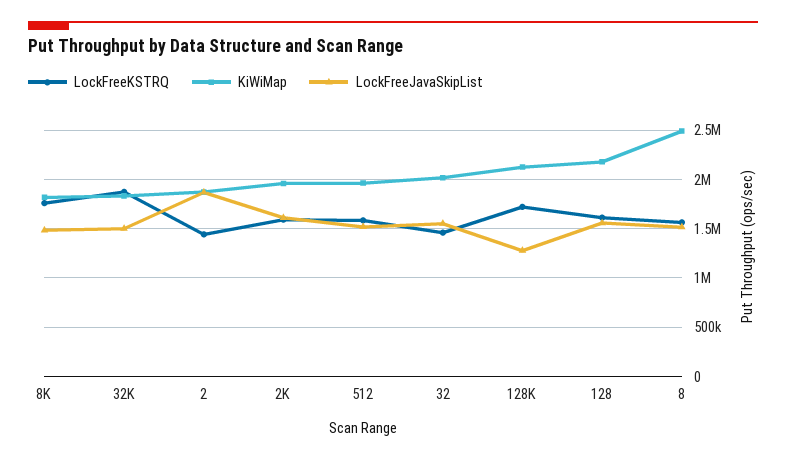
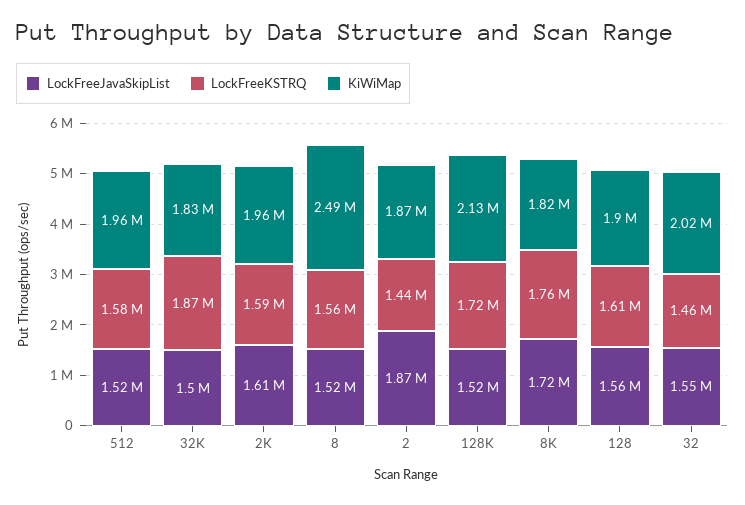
  {
    "LockFreeKSTRQ": {
      "8K": 1760000,
      "32K": 1870000,
      "2": 1440000,
      "2K": 1590000,
      "512": 1580000,
      "32": 1460000,
      "128K": 1720000,
      "128": 1610000,
      "8": 1560000
    },
    "KiWiMap": {
      "8K": 1820000,
      "32K": 1830000,
      "2": 1870000,
      "2K": 1960000,
      "512": 1960000,
      "32": 2020000,
      "128K": 2130000,
-     "128": 2200000,
+     "128": 1900000,
      "8": 2490000
    },
    "LockFreeJavaSkipList": {
-     "8K": 1500000,
+     "8K": 1720000,
      "32K": 1500000,
      "2": 1870000,
      "2K": 1610000,
      "512": 1520000,
      "32": 1550000,
-     "128K": 1300000,
+     "128K": 1520000,
      "128": 1560000,
      "8": 1520000
    }
  }

